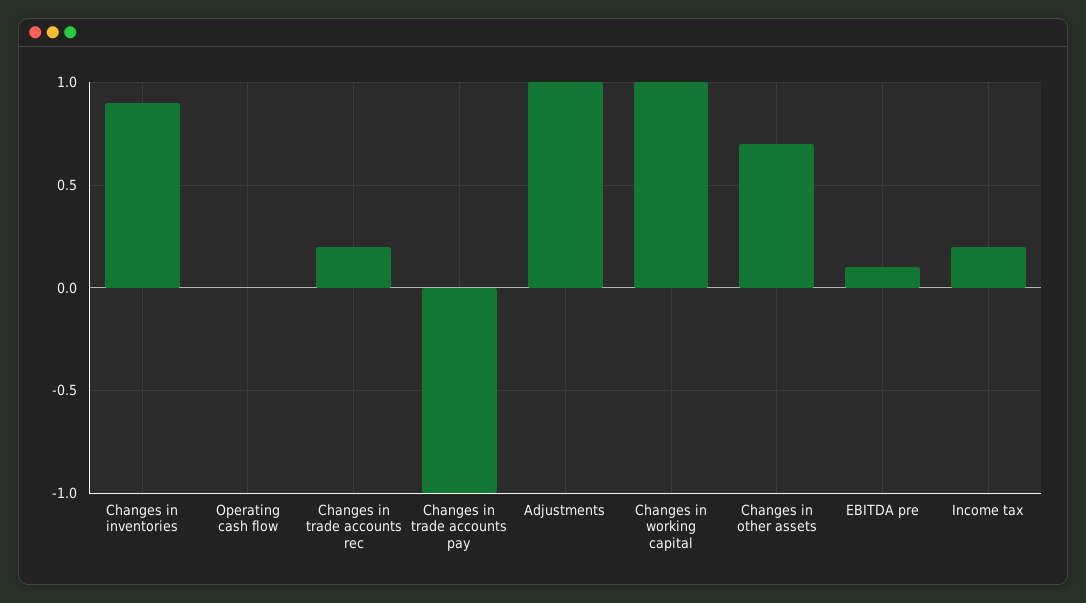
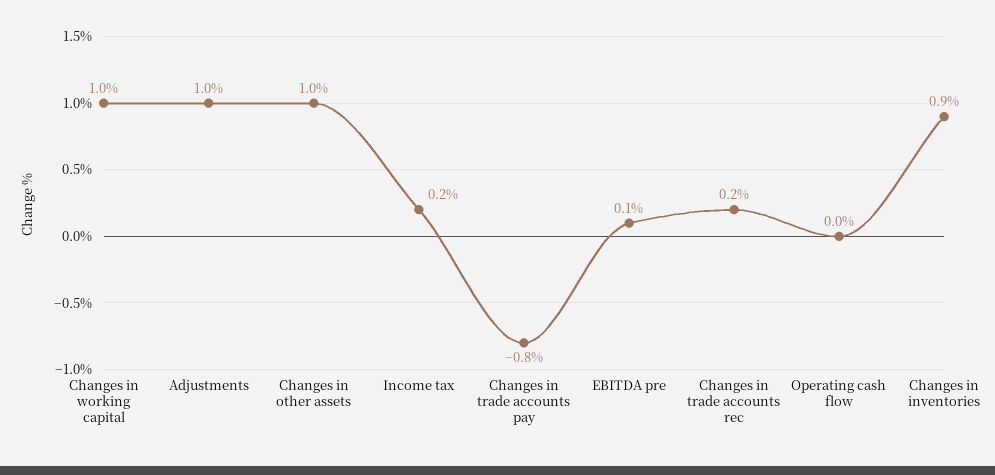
  {
    "Changes in inventories": 0.9,
    "Operating cash flow": 0,
    "Changes in trade accounts rec": 0.2,
-   "Changes in trade accounts pay": -1,
+   "Changes in trade accounts pay": -0.8,
    "Adjustments": 1,
    "Changes in working capital": 1,
-   "Changes in other assets": 0.7,
+   "Changes in other assets": 1,
    "EBITDA pre": 0.1,
    "Income tax": 0.2
  }

